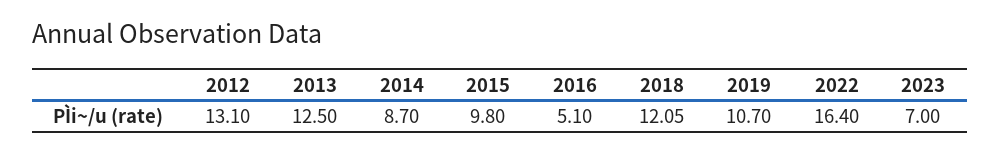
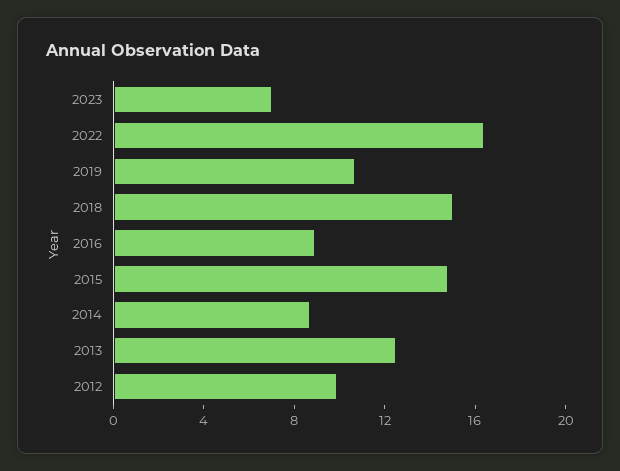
  {
-   "2012": 13.1,
+   "2012": 10,
    "2013": 12.5,
    "2014": 8.7,
-   "2015": 9.8,
+   "2015": 15,
-   "2016": 5.1,
+   "2016": 9,
-   "2018": 12.05,
+   "2018": 15,
    "2019": 10.7,
    "2022": 16.4,
    "2023": 7
  }

